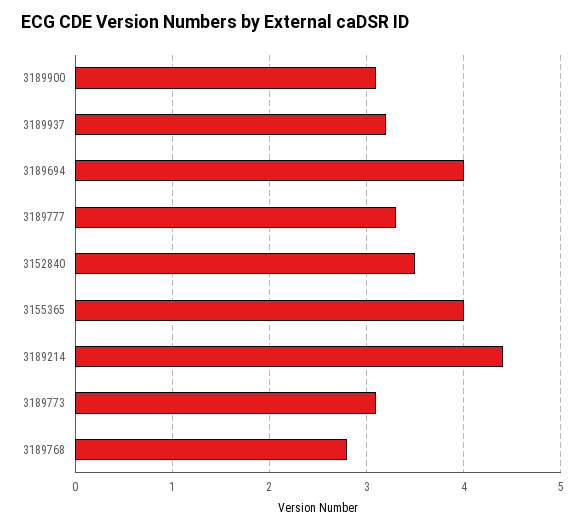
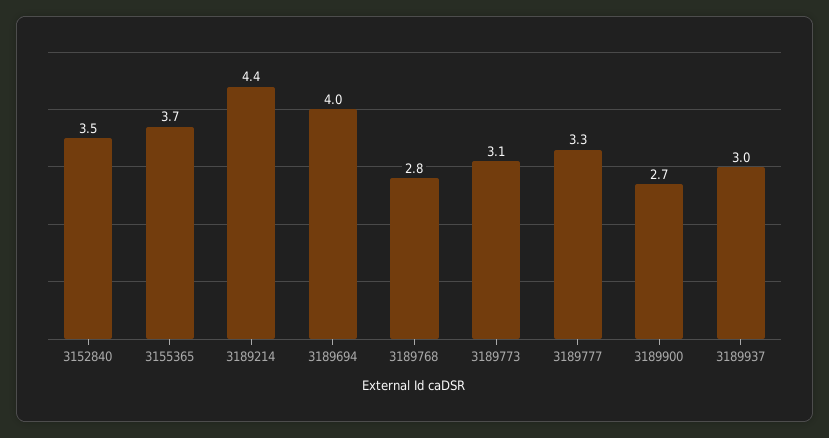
  {
-   "3189900": 3.1,
+   "3189900": 2.7,
-   "3189937": 3.2,
+   "3189937": 3,
    "3189694": 4,
    "3189777": 3.3,
    "3152840": 3.5,
-   "3155365": 4,
+   "3155365": 3.7,
    "3189214": 4.4,
    "3189773": 3.1,
    "3189768": 2.8
  }

